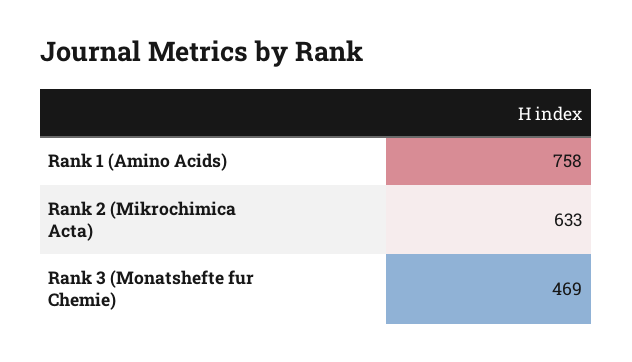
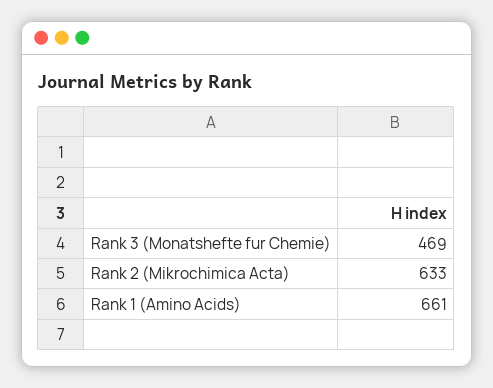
  {
-   "Rank 1 (Amino Acids)": 758,
+   "Rank 1 (Amino Acids)": 661,
    "Rank 2 (Mikrochimica Acta)": 633,
    "Rank 3 (Monatshefte fur Chemie)": 469
  }

